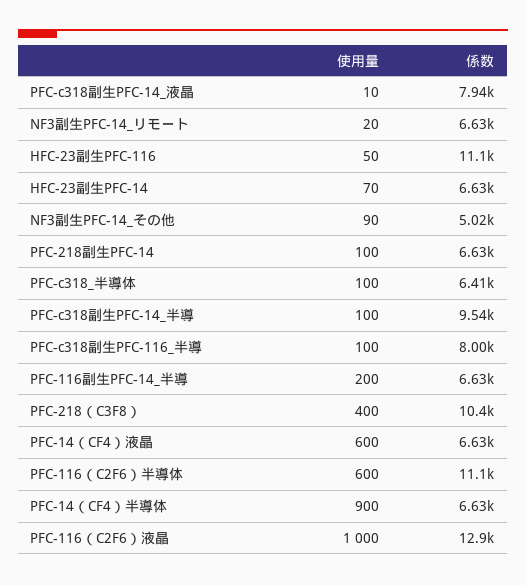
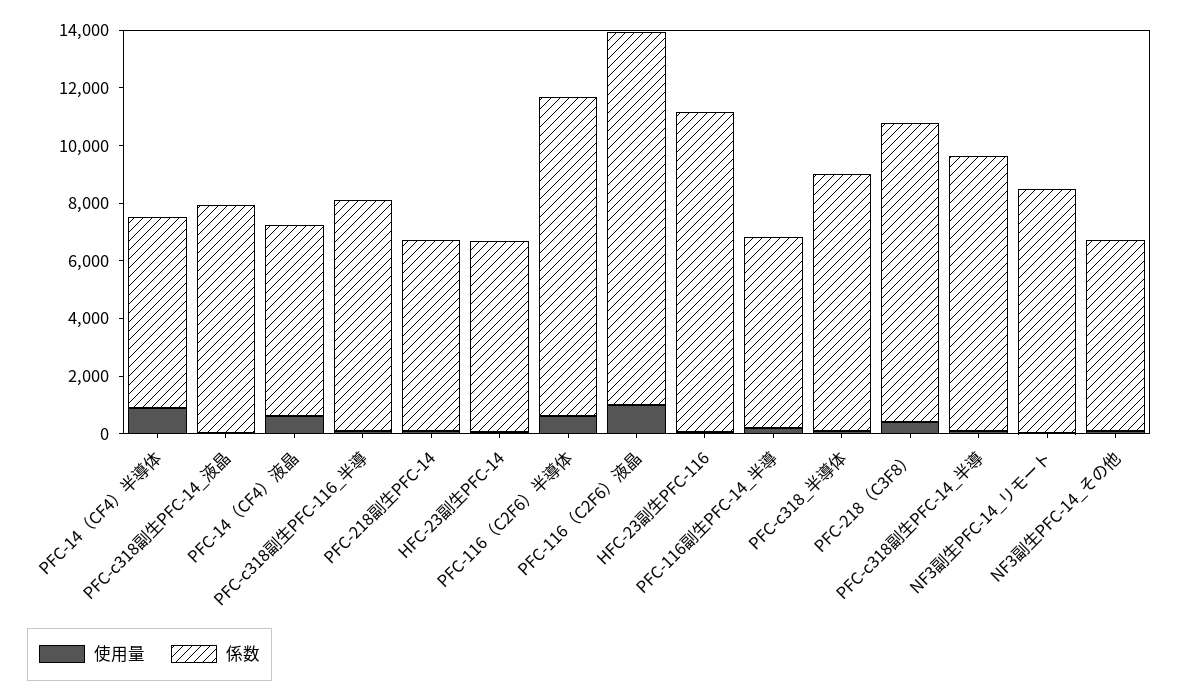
  {
    "使用量": {
      "PFC-c318副生PFC-14_液晶": 10,
      "NF3副生PFC-14_リモート": 20,
      "HFC-23副生PFC-116": 50,
      "HFC-23副生PFC-14": 70,
      "NF3副生PFC-14_その他": 90,
      "PFC-218副生PFC-14": 100,
      "PFC-c318_半導体": 100,
      "PFC-c318副生PFC-14_半導": 100,
      "PFC-c318副生PFC-116_半導": 100,
      "PFC-116副生PFC-14_半導": 200,
      "PFC-218（C3F8）": 400,
      "PFC-14（CF4）液晶": 600,
      "PFC-116（C2F6）半導体": 600,
      "PFC-14（CF4）半導体": 900,
      "PFC-116（C2F6）液晶": 1000
    },
    "係数": {
      "PFC-c318副生PFC-14_液晶": 7940,
-     "NF3副生PFC-14_リモート": 6630,
+     "NF3副生PFC-14_リモート": 8500,
      "HFC-23副生PFC-116": 11100,
      "HFC-23副生PFC-14": 6630,
-     "NF3副生PFC-14_その他": 5020,
+     "NF3副生PFC-14_その他": 6500,
      "PFC-218副生PFC-14": 6630,
-     "PFC-c318_半導体": 6410,
+     "PFC-c318_半導体": 9000,
      "PFC-c318副生PFC-14_半導": 9540,
      "PFC-c318副生PFC-116_半導": 8000,
      "PFC-116副生PFC-14_半導": 6630,
      "PFC-218（C3F8）": 10400,
      "PFC-14（CF4）液晶": 6630,
      "PFC-116（C2F6）半導体": 11100,
      "PFC-14（CF4）半導体": 6630,
      "PFC-116（C2F6）液晶": 12900
    }
  }

